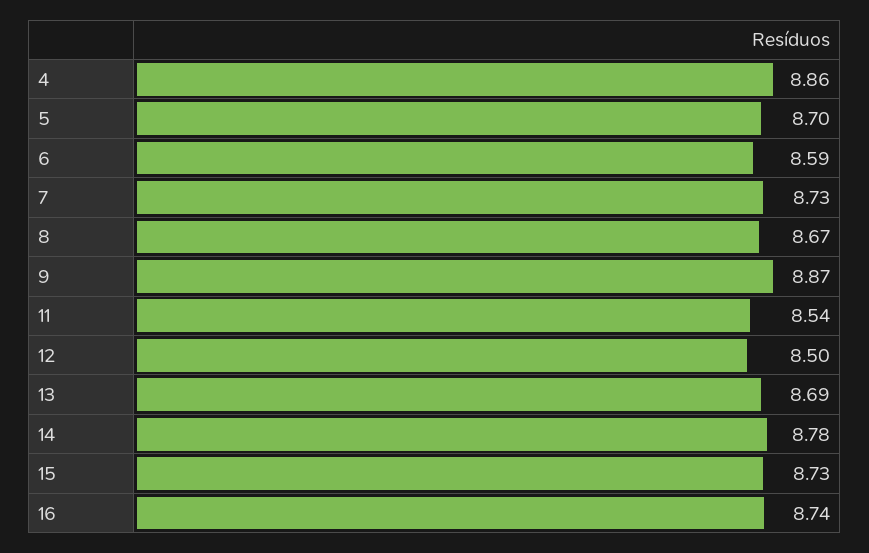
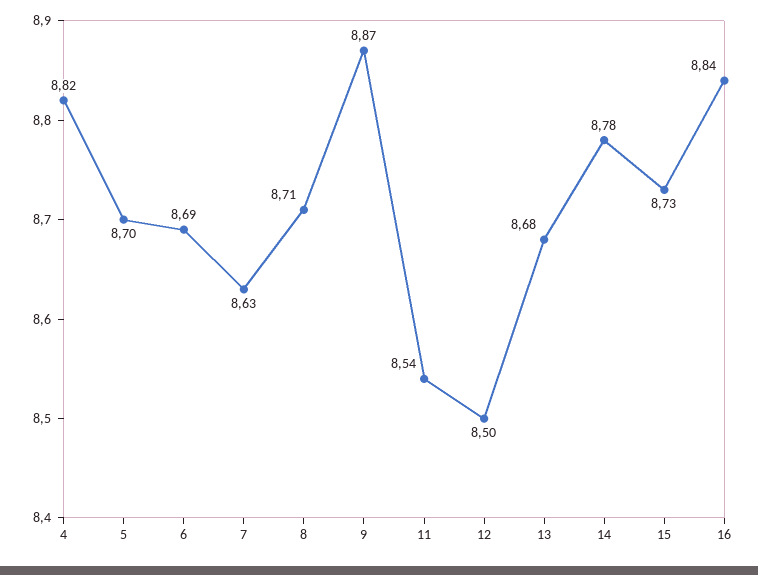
  {
-   "4": 8.86,
+   "4": 8.82,
    "5": 8.7,
-   "6": 8.59,
+   "6": 8.69,
-   "7": 8.73,
+   "7": 8.63,
-   "8": 8.67,
+   "8": 8.71,
    "9": 8.87,
    "11": 8.54,
    "12": 8.5,
-   "13": 8.69,
+   "13": 8.68,
    "14": 8.78,
    "15": 8.73,
-   "16": 8.74
+   "16": 8.84
  }

